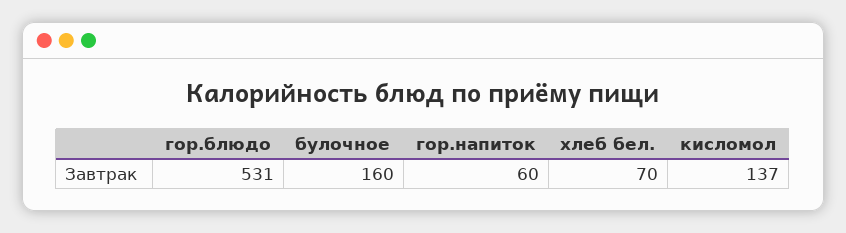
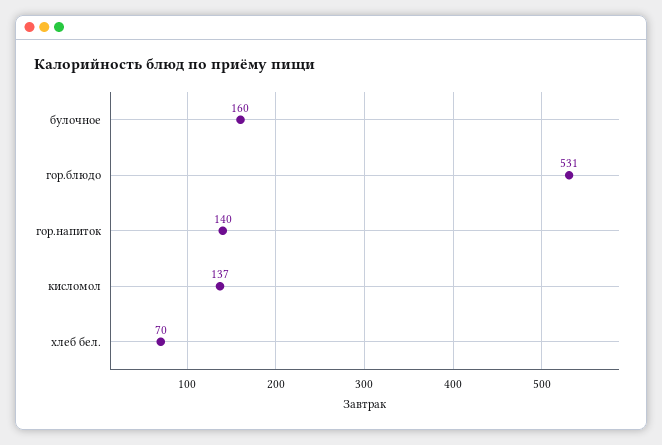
  {
    "гор.блюдо": 531,
    "булочное": 160,
-   "гор.напиток": 60,
+   "гор.напиток": 140,
    "хлеб бел.": 70,
    "кисломол": 137
  }

